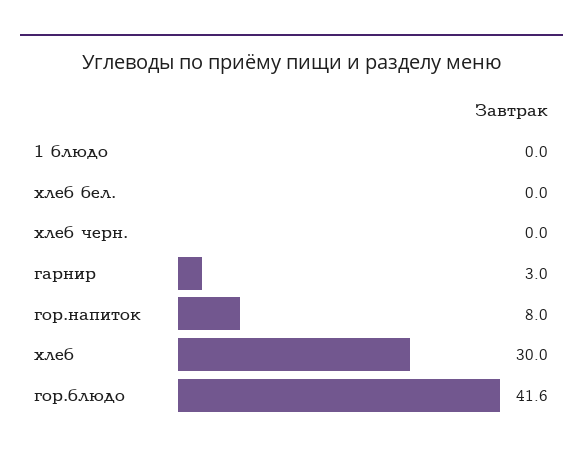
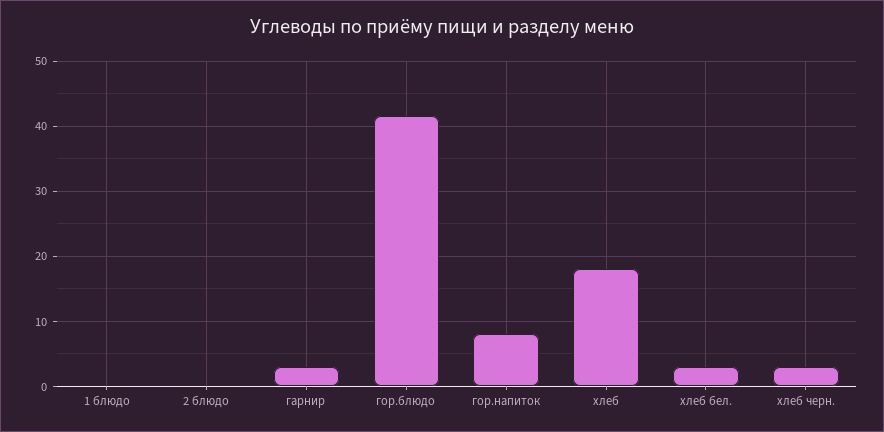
  {
    "1 блюдо": 0,
-   "хлеб бел.": 0,
+   "хлеб бел.": 3,
-   "хлеб черн.": 0,
+   "хлеб черн.": 3,
    "гарнир": 3,
    "гор.напиток": 8,
-   "хлеб": 30,
+   "хлеб": 18,
-   "гор.блюдо": 41.6
+   "гор.блюдо": 41.6,
+   "2 блюдо": 0
  }

